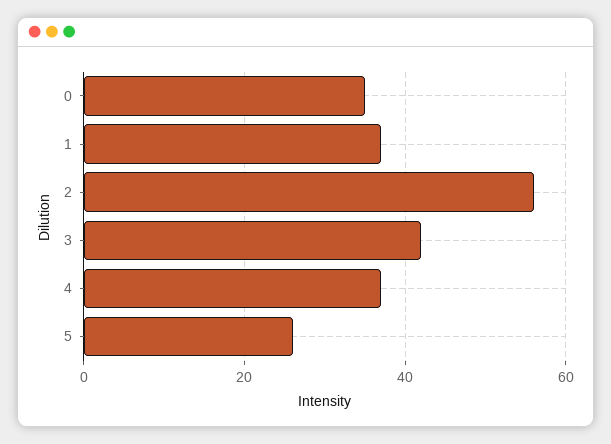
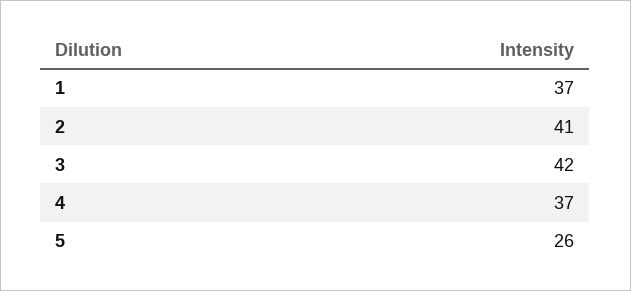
  {
-   "0": 35,
    "1": 37,
-   "2": 55,
+   "2": 41,
    "3": 42,
    "4": 37,
    "5": 26
  }

